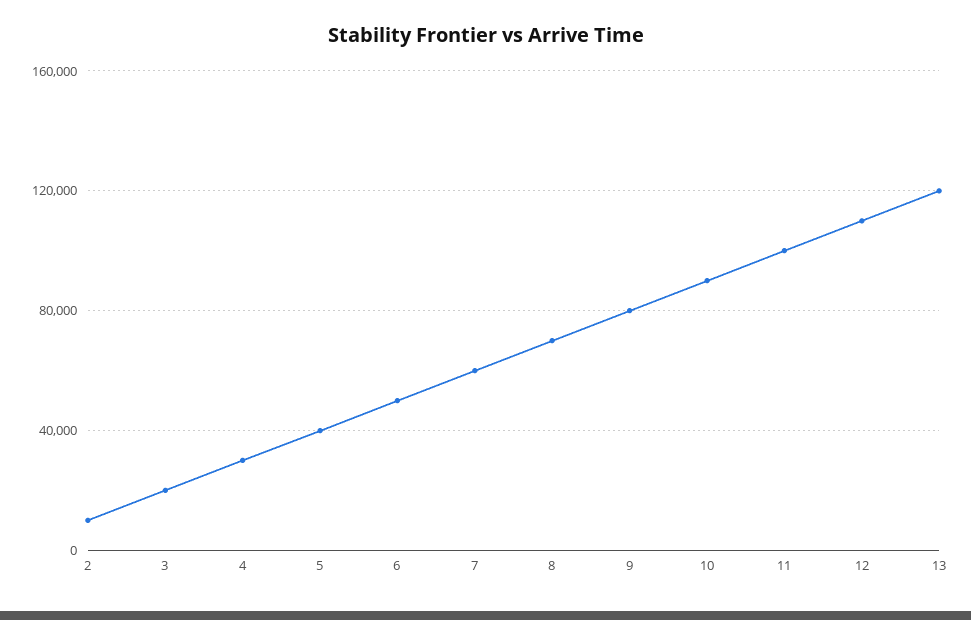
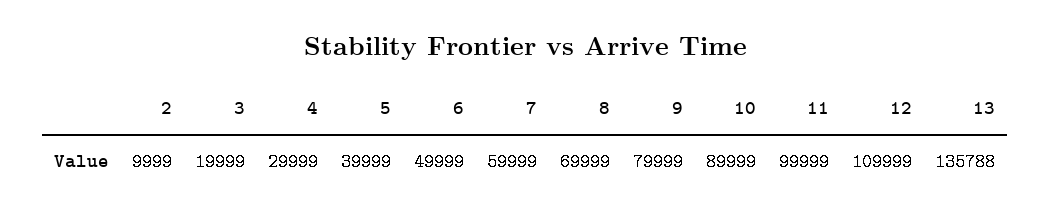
  {
    "2": 9999,
    "3": 19999,
    "4": 29999,
    "5": 39999,
    "6": 49999,
    "7": 59999,
    "8": 69999,
    "9": 79999,
    "10": 89999,
    "11": 99999,
    "12": 109999,
-   "13": 120000
+   "13": 135788
  }

